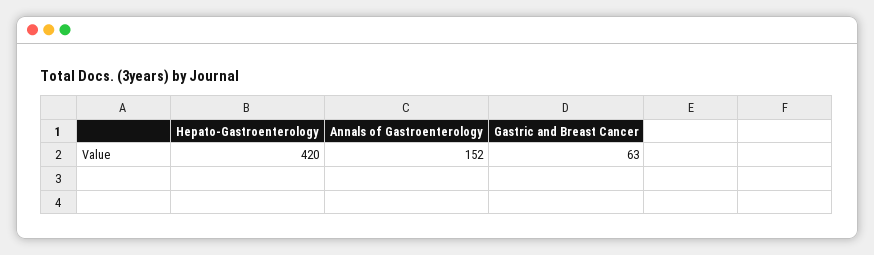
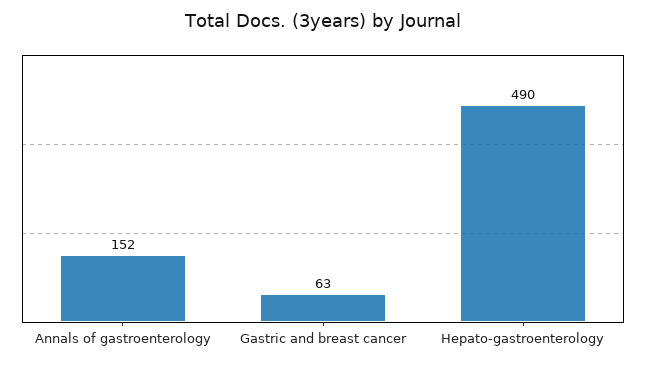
  {
-   "Hepato-Gastroenterology": 420,
+   "Hepato-Gastroenterology": 490,
    "Annals of Gastroenterology": 152,
    "Gastric and Breast Cancer": 63
  }

